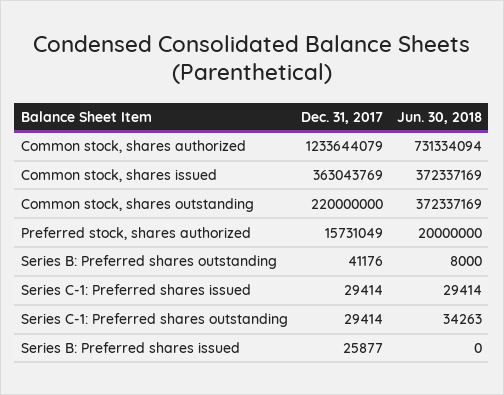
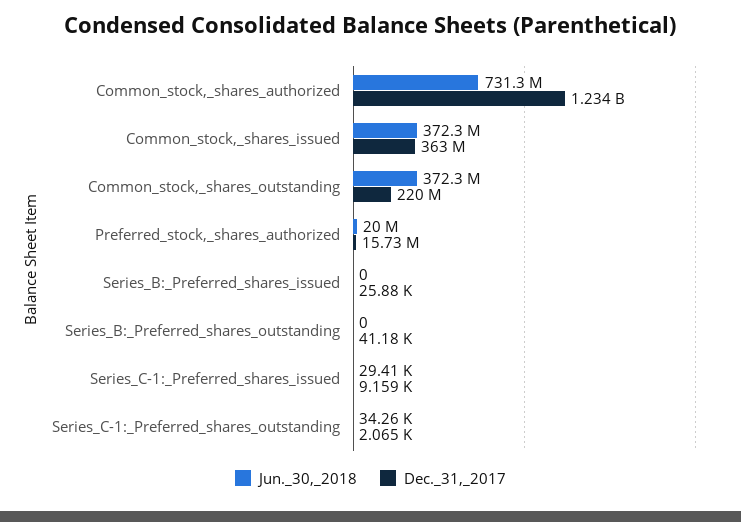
  {
    "Dec. 31, 2017": {
      "Common stock, shares authorized": 1233644079,
      "Common stock, shares issued": 363043769,
      "Common stock, shares outstanding": 220000000,
      "Preferred stock, shares authorized": 15731049,
      "Series B: Preferred shares outstanding": 41176,
-     "Series C-1: Preferred shares issued": 29414,
+     "Series C-1: Preferred shares issued": 9159,
-     "Series C-1: Preferred shares outstanding": 29414,
+     "Series C-1: Preferred shares outstanding": 2065,
      "Series B: Preferred shares issued": 25877
    },
    "Jun. 30, 2018": {
      "Common stock, shares authorized": 731334094,
      "Common stock, shares issued": 372337169,
      "Common stock, shares outstanding": 372337169,
      "Preferred stock, shares authorized": 20000000,
-     "Series B: Preferred shares outstanding": 8000,
+     "Series B: Preferred shares outstanding": 0,
      "Series C-1: Preferred shares issued": 29414,
      "Series C-1: Preferred shares outstanding": 34263,
      "Series B: Preferred shares issued": 0
    }
  }

